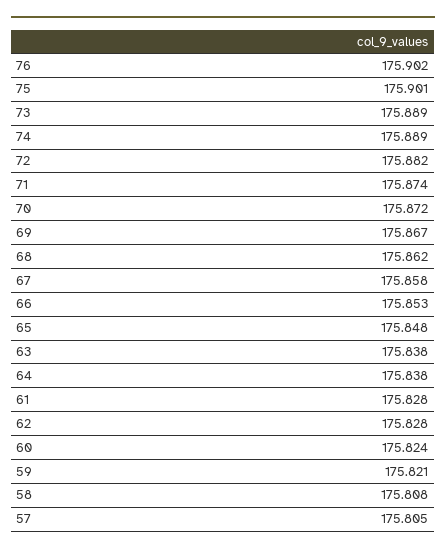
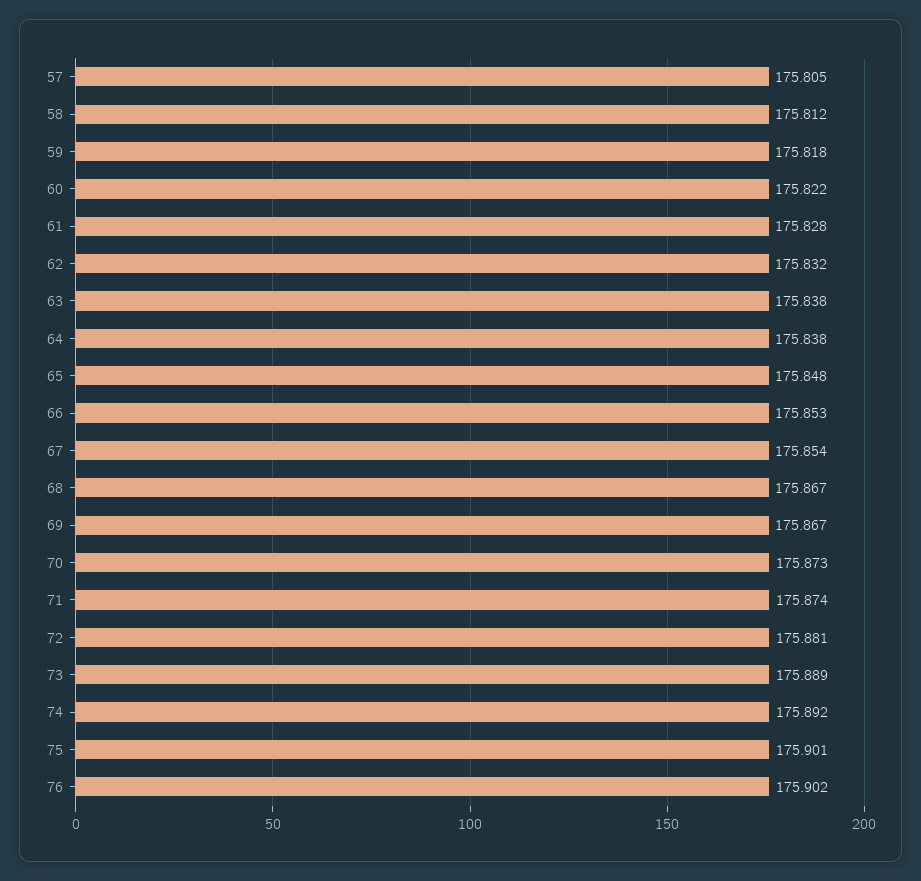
  {
    "76": 175.902,
    "75": 175.901,
    "73": 175.889,
-   "74": 175.889,
+   "74": 175.892,
-   "72": 175.882,
+   "72": 175.881,
    "71": 175.874,
-   "70": 175.872,
+   "70": 175.873,
    "69": 175.867,
-   "68": 175.862,
+   "68": 175.867,
-   "67": 175.858,
+   "67": 175.854,
    "66": 175.853,
    "65": 175.848,
    "63": 175.838,
    "64": 175.838,
    "61": 175.828,
-   "62": 175.828,
+   "62": 175.832,
-   "60": 175.824,
+   "60": 175.822,
-   "59": 175.821,
+   "59": 175.818,
-   "58": 175.808,
+   "58": 175.812,
    "57": 175.805
  }

